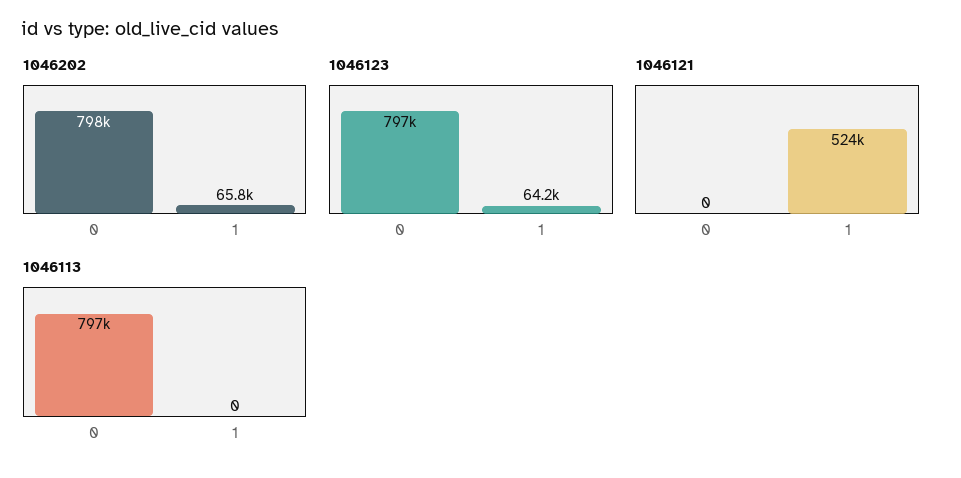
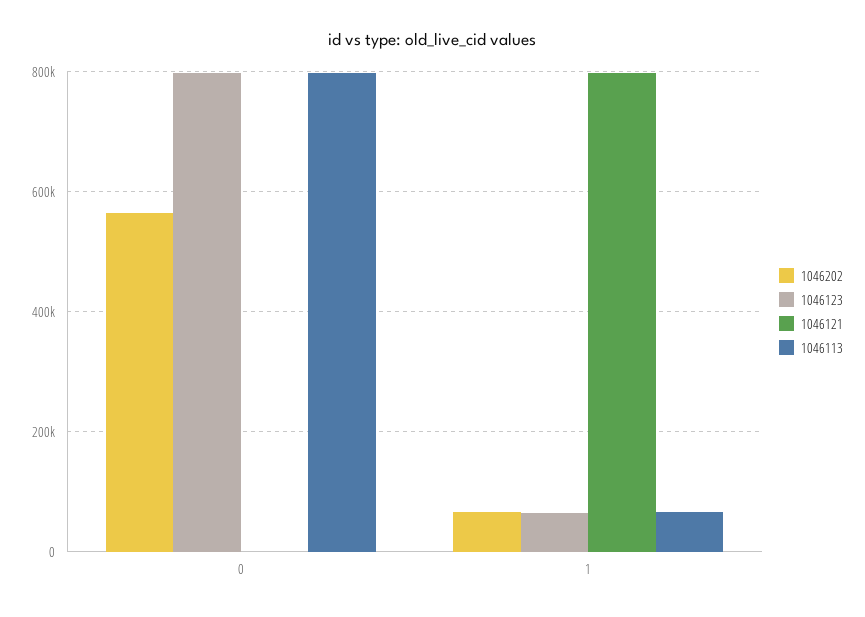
  {
    "1046202": {
-     "0": 798000,
+     "0": 560000,
      "1": 65800
    },
    "1046123": {
      "0": 797000,
      "1": 64200
    },
    "1046121": {
      "0": 0,
-     "1": 524000
+     "1": 800000
    },
    "1046113": {
      "0": 797000,
-     "1": 0
+     "1": 60000
    }
  }

